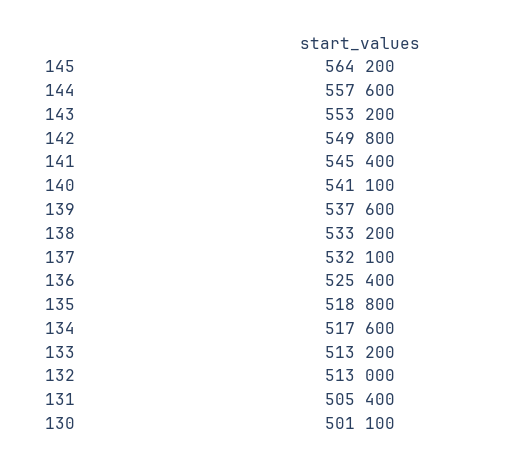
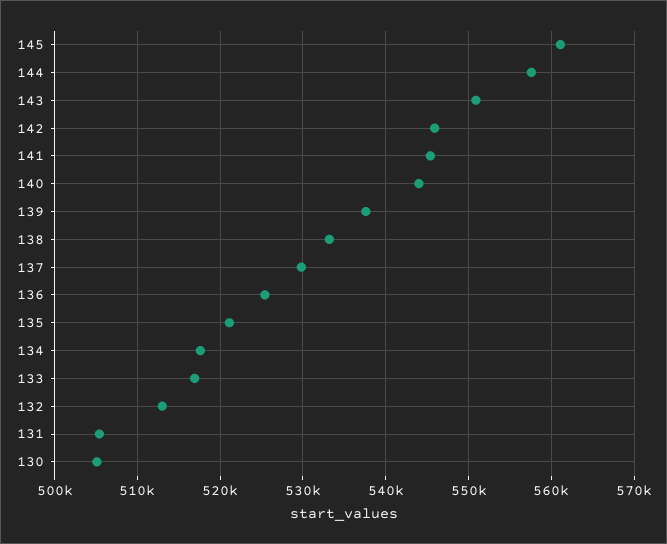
  {
-   "145": 564200,
+   "145": 561000,
    "144": 557600,
-   "143": 553200,
+   "143": 551000,
-   "142": 549800,
+   "142": 546000,
    "141": 545400,
-   "140": 541100,
+   "140": 544000,
    "139": 537600,
    "138": 533200,
-   "137": 532100,
+   "137": 530000,
    "136": 525400,
-   "135": 518800,
+   "135": 521000,
    "134": 517600,
-   "133": 513200,
+   "133": 517000,
    "132": 513000,
    "131": 505400,
-   "130": 501100
+   "130": 505000
  }

